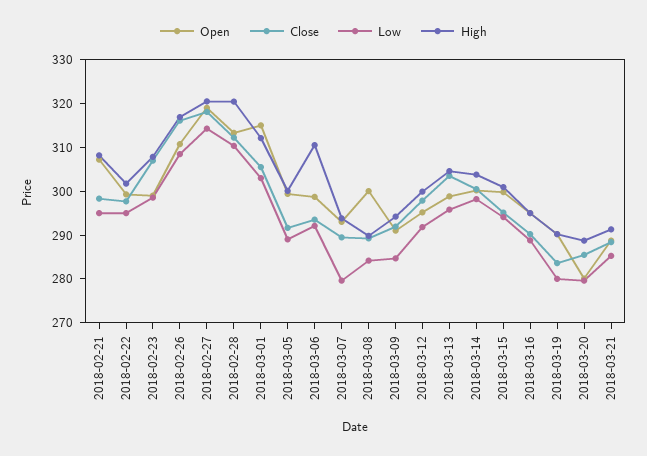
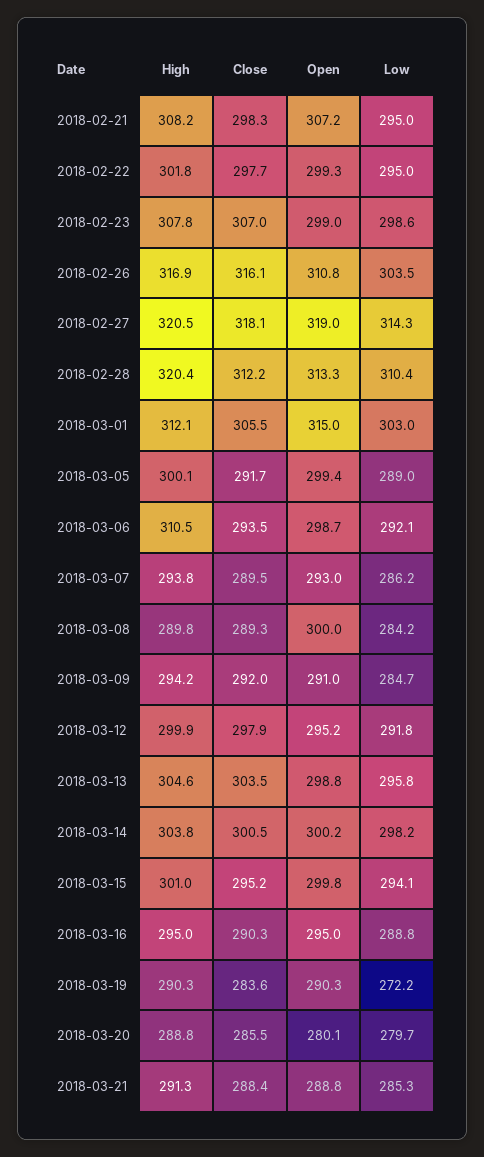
  {
    "Open": {
      "2018-02-21": 307.2,
      "2018-02-22": 299.3,
      "2018-02-23": 299,
      "2018-02-26": 310.8,
      "2018-02-27": 319,
      "2018-02-28": 313.3,
      "2018-03-01": 315,
      "2018-03-05": 299.4,
      "2018-03-06": 298.7,
      "2018-03-07": 293,
      "2018-03-08": 300,
      "2018-03-09": 291,
      "2018-03-12": 295.2,
      "2018-03-13": 298.8,
      "2018-03-14": 300.2,
      "2018-03-15": 299.8,
      "2018-03-16": 295,
      "2018-03-19": 290.3,
      "2018-03-20": 280.1,
      "2018-03-21": 288.8
    },
    "Close": {
      "2018-02-21": 298.3,
      "2018-02-22": 297.7,
      "2018-02-23": 307,
      "2018-02-26": 316.1,
      "2018-02-27": 318.1,
      "2018-02-28": 312.2,
      "2018-03-01": 305.5,
      "2018-03-05": 291.7,
      "2018-03-06": 293.5,
      "2018-03-07": 289.5,
      "2018-03-08": 289.3,
      "2018-03-09": 292,
      "2018-03-12": 297.9,
      "2018-03-13": 303.5,
      "2018-03-14": 300.5,
      "2018-03-15": 295.2,
      "2018-03-16": 290.3,
      "2018-03-19": 283.6,
      "2018-03-20": 285.5,
      "2018-03-21": 288.4
    },
    "Low": {
      "2018-02-21": 295,
      "2018-02-22": 295,
      "2018-02-23": 298.6,
-     "2018-02-26": 308,
+     "2018-02-26": 303.5,
      "2018-02-27": 314.3,
      "2018-02-28": 310.4,
      "2018-03-01": 303,
      "2018-03-05": 289,
      "2018-03-06": 292.1,
-     "2018-03-07": 280,
+     "2018-03-07": 286.2,
      "2018-03-08": 284.2,
      "2018-03-09": 284.7,
      "2018-03-12": 291.8,
      "2018-03-13": 295.8,
      "2018-03-14": 298.2,
      "2018-03-15": 294.1,
      "2018-03-16": 288.8,
-     "2018-03-19": 280,
+     "2018-03-19": 272.2,
      "2018-03-20": 279.7,
      "2018-03-21": 285.3
    },
    "High": {
      "2018-02-21": 308.2,
      "2018-02-22": 301.8,
      "2018-02-23": 307.8,
      "2018-02-26": 316.9,
      "2018-02-27": 320.5,
      "2018-02-28": 320.4,
      "2018-03-01": 312.1,
      "2018-03-05": 300.1,
      "2018-03-06": 310.5,
      "2018-03-07": 293.8,
      "2018-03-08": 289.8,
      "2018-03-09": 294.2,
      "2018-03-12": 299.9,
      "2018-03-13": 304.6,
      "2018-03-14": 303.8,
      "2018-03-15": 301,
      "2018-03-16": 295,
      "2018-03-19": 290.3,
      "2018-03-20": 288.8,
      "2018-03-21": 291.3
    }
  }

